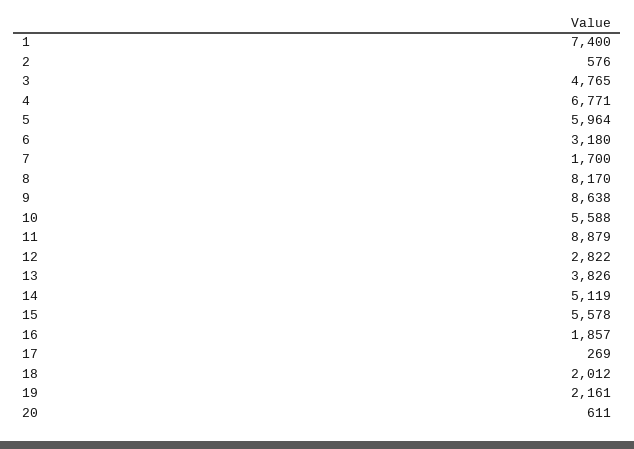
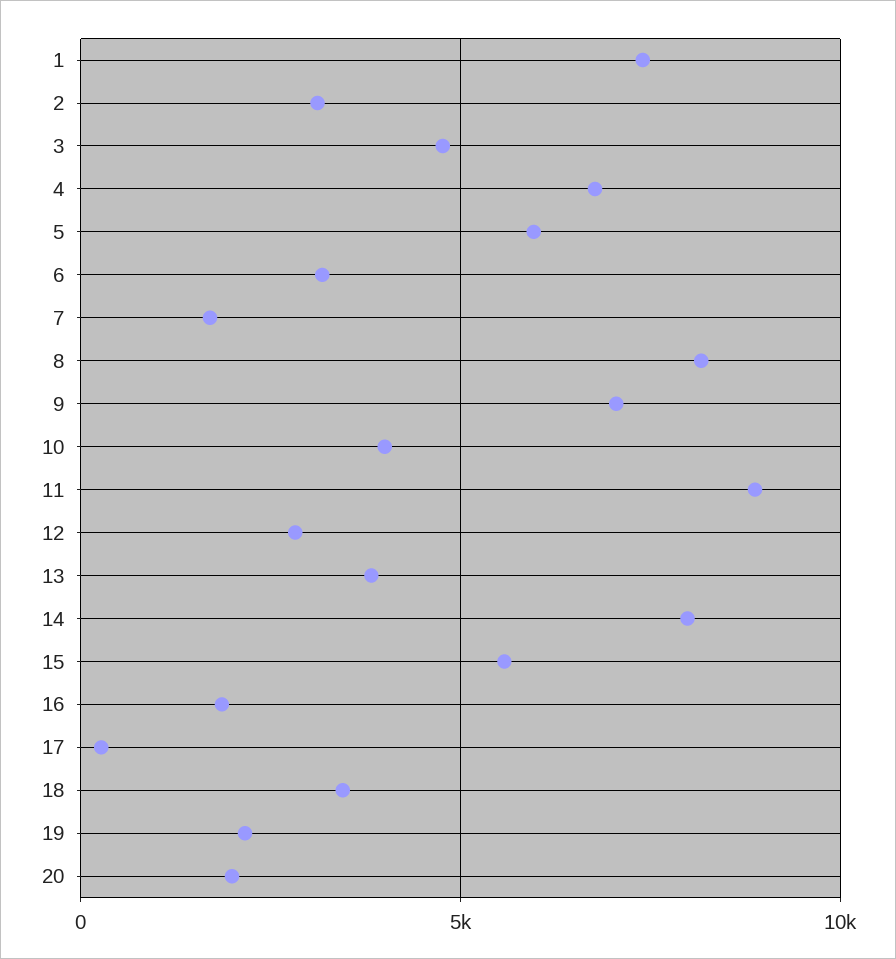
  {
    "1": 7400,
-   "2": 576,
+   "2": 3000,
    "3": 4765,
    "4": 6771,
    "5": 5964,
    "6": 3180,
    "7": 1700,
    "8": 8170,
-   "9": 8638,
+   "9": 7000,
-   "10": 5588,
+   "10": 4000,
    "11": 8879,
    "12": 2822,
    "13": 3826,
-   "14": 5119,
+   "14": 8000,
    "15": 5578,
    "16": 1857,
    "17": 269,
-   "18": 2012,
+   "18": 3500,
    "19": 2161,
-   "20": 611
+   "20": 2000
  }

